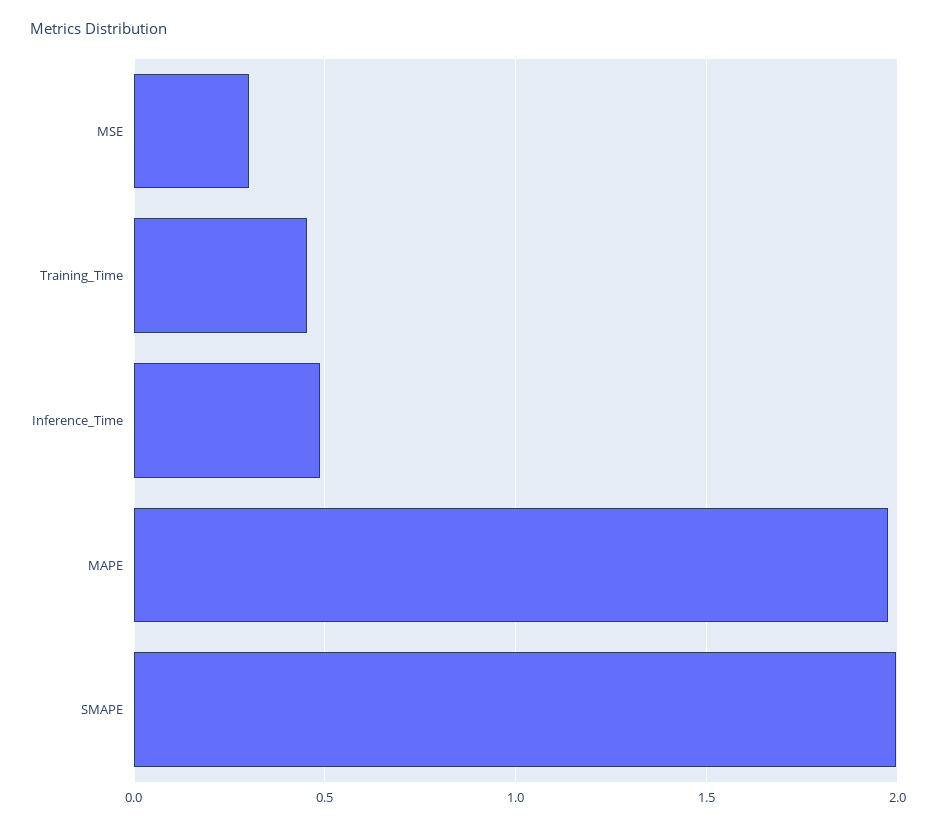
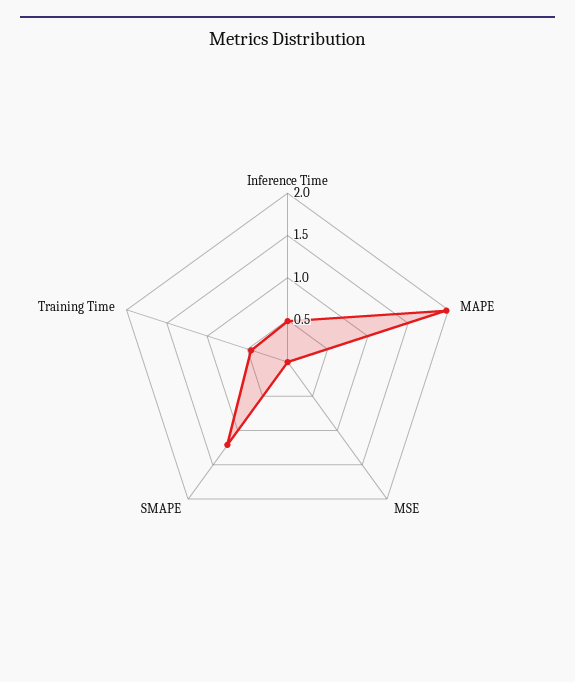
  {
-   "MSE": 0.3,
+   "MSE": 0,
    "Training_Time": 0.45,
    "Inference_Time": 0.5,
    "MAPE": 2,
-   "SMAPE": 2
+   "SMAPE": 1.2
  }

